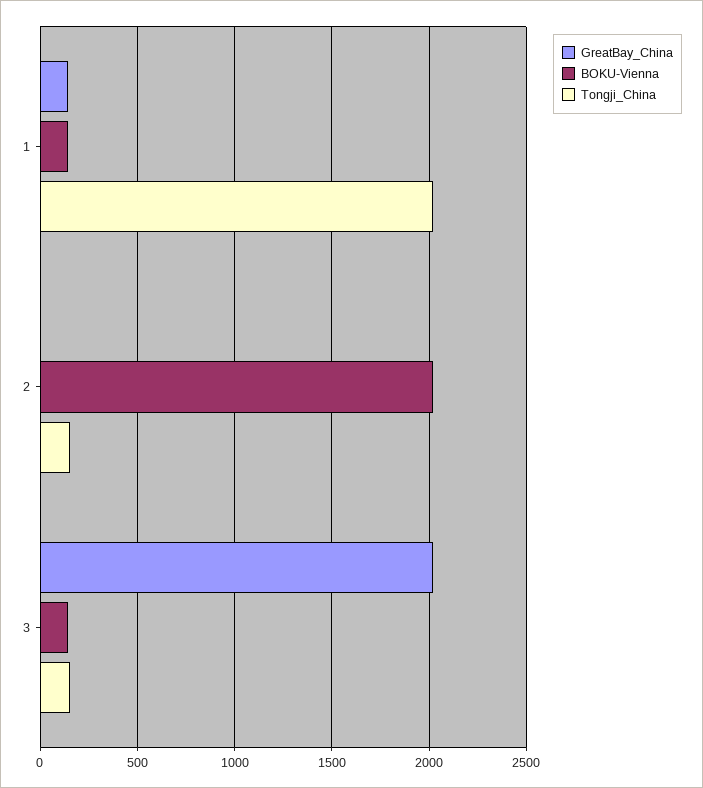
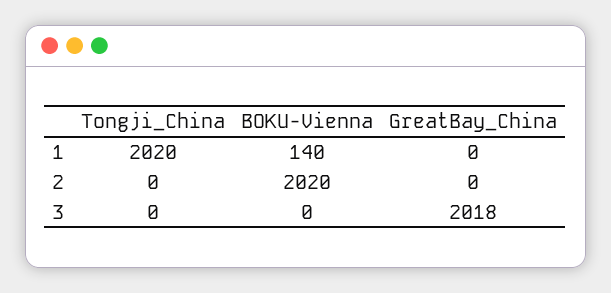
  {
    "GreatBay_China": {
-     "1": 150,
+     "1": 0,
      "2": 0,
      "3": 2018
    },
    "BOKU-Vienna": {
      "1": 140,
      "2": 2020,
-     "3": 150
+     "3": 0
    },
    "Tongji_China": {
      "1": 2020,
-     "2": 150,
+     "2": 0,
-     "3": 150
+     "3": 0
    }
  }

